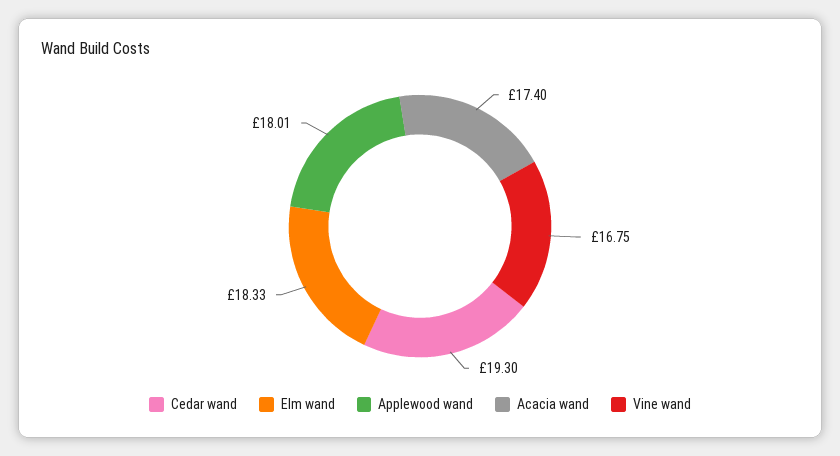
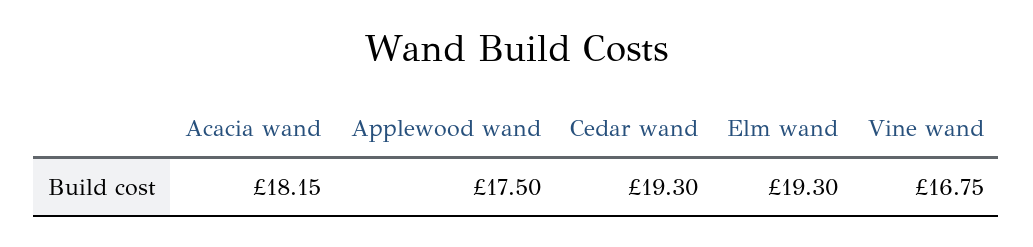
  {
    "Cedar wand": 19.3,
-   "Elm wand": 18.33,
+   "Elm wand": 19.3,
-   "Applewood wand": 18.01,
+   "Applewood wand": 17.5,
-   "Acacia wand": 17.4,
+   "Acacia wand": 18.15,
    "Vine wand": 16.75
  }

